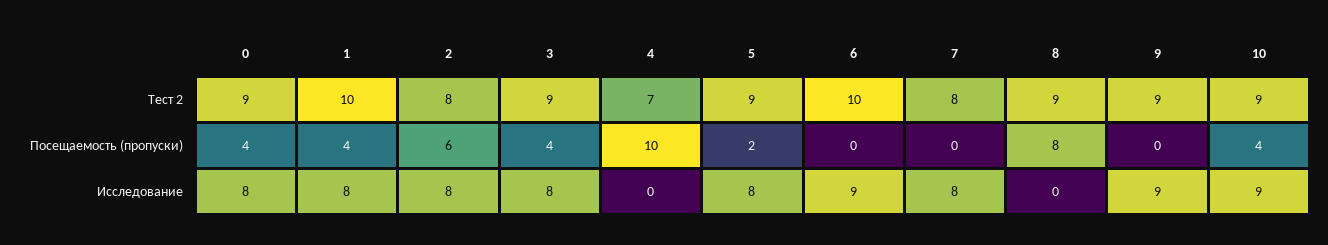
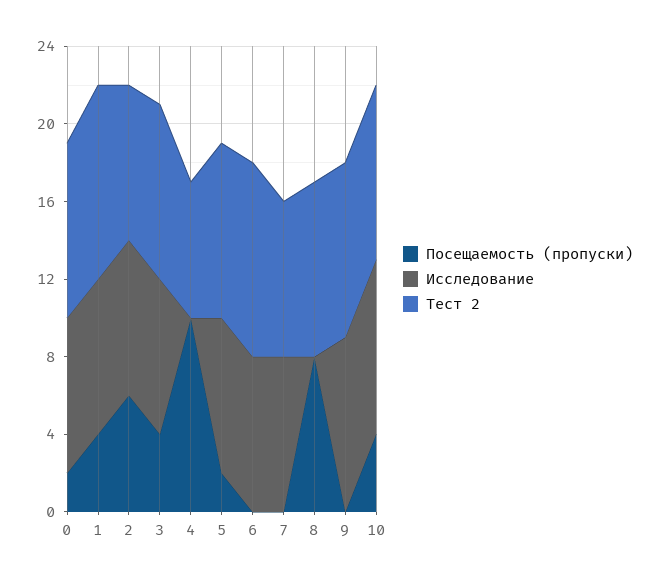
  {
    "Тест 2": {
      "0": 9,
      "1": 10,
      "2": 8,
      "3": 9,
      "4": 7,
      "5": 9,
      "6": 10,
      "7": 8,
      "8": 9,
      "9": 9,
      "10": 9
    },
    "Посещаемость (пропуски)": {
-     "0": 4,
+     "0": 2,
      "1": 4,
      "2": 6,
      "3": 4,
      "4": 10,
      "5": 2,
      "6": 0,
      "7": 0,
      "8": 8,
      "9": 0,
      "10": 4
    },
    "Исследование": {
      "0": 8,
      "1": 8,
      "2": 8,
      "3": 8,
      "4": 0,
      "5": 8,
-     "6": 9,
+     "6": 8,
      "7": 8,
      "8": 0,
      "9": 9,
      "10": 9
    }
  }

